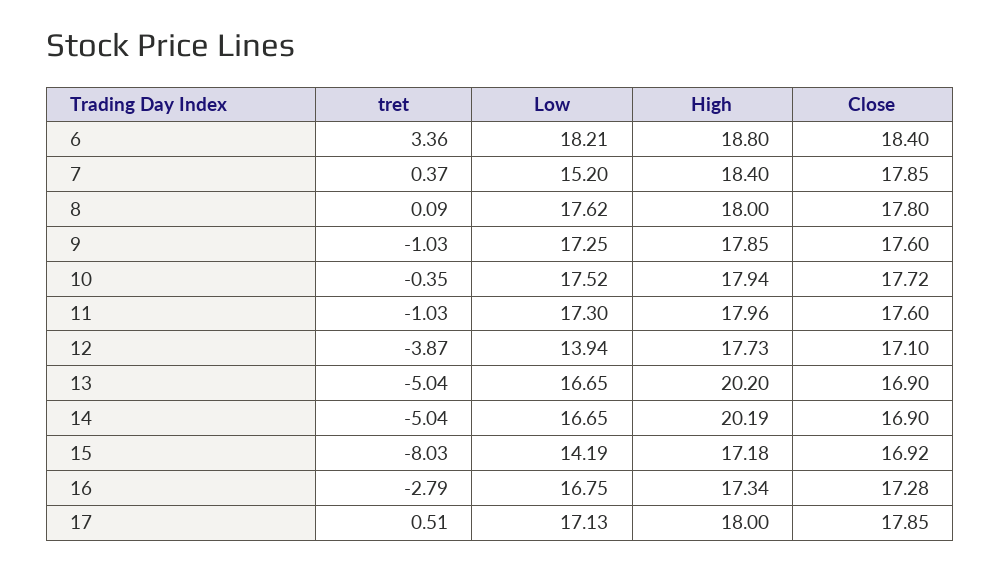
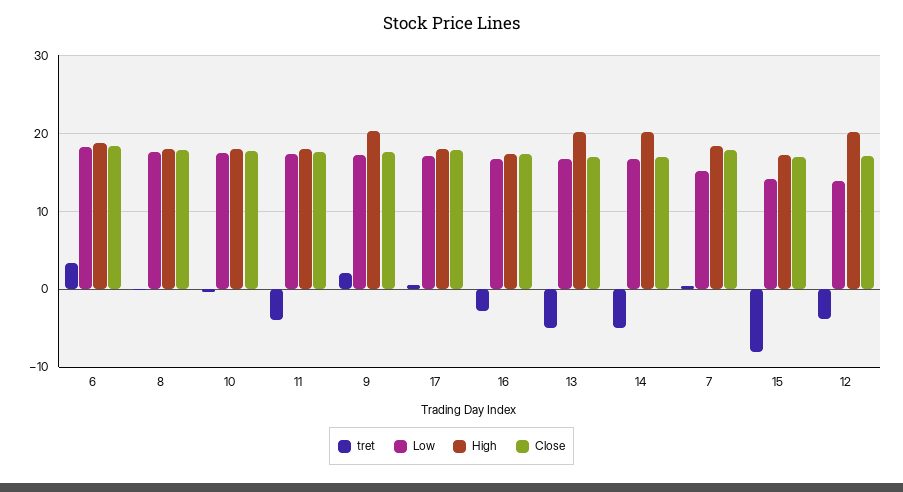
  {
    "tret": {
      "6": 3.36,
      "7": 0.37,
      "8": 0.09,
-     "9": -1.03,
+     "9": 2,
      "10": -0.35,
-     "11": -1.03,
+     "11": -4,
      "12": -3.87,
      "13": -5.04,
      "14": -5.04,
      "15": -8.03,
      "16": -2.79,
      "17": 0.51
    },
    "Low": {
      "6": 18.21,
      "7": 15.2,
      "8": 17.62,
      "9": 17.25,
      "10": 17.52,
      "11": 17.3,
      "12": 13.94,
      "13": 16.65,
      "14": 16.65,
      "15": 14.19,
      "16": 16.75,
      "17": 17.13
    },
    "High": {
      "6": 18.8,
      "7": 18.4,
      "8": 18,
-     "9": 17.85,
+     "9": 20,
      "10": 17.94,
      "11": 17.96,
-     "12": 17.73,
+     "12": 20,
      "13": 20.2,
      "14": 20.19,
      "15": 17.18,
      "16": 17.34,
      "17": 18
    },
    "Close": {
      "6": 18.4,
      "7": 17.85,
      "8": 17.8,
      "9": 17.6,
      "10": 17.72,
      "11": 17.6,
      "12": 17.1,
      "13": 16.9,
      "14": 16.9,
      "15": 16.92,
      "16": 17.28,
      "17": 17.85
    }
  }

